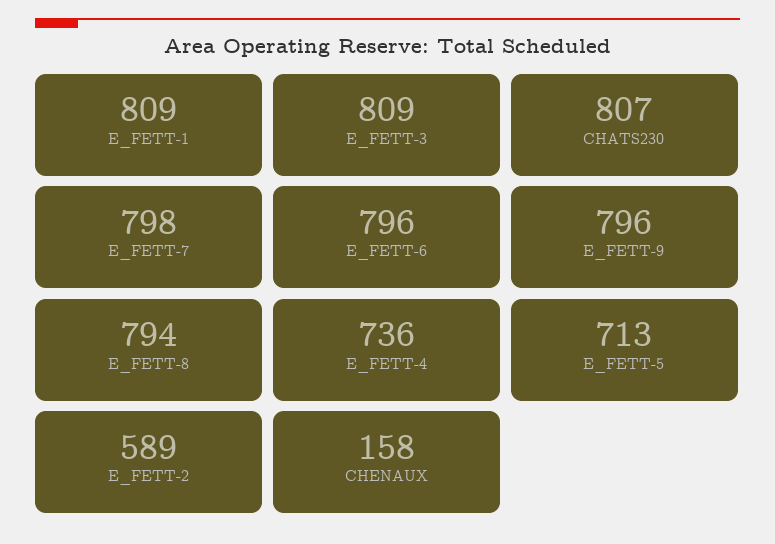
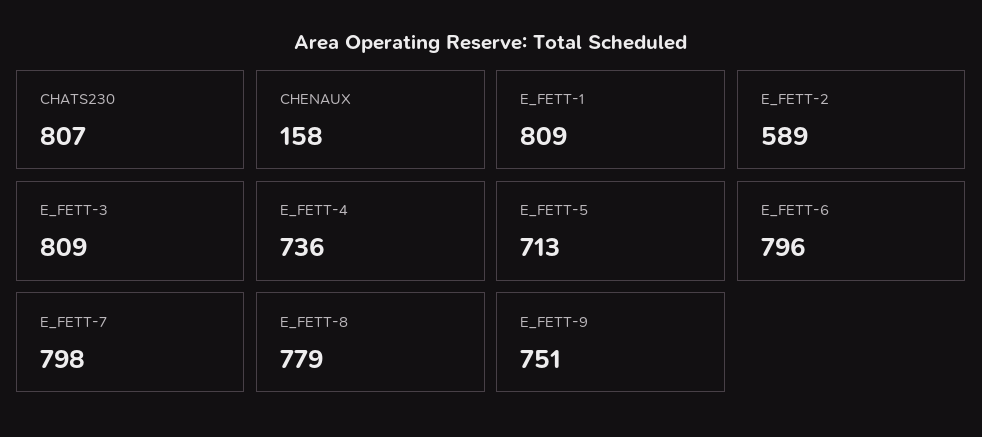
  {
    "E_FETT-1": 809,
    "E_FETT-3": 809,
    "CHATS230": 807,
    "E_FETT-7": 798,
    "E_FETT-6": 796,
-   "E_FETT-9": 796,
+   "E_FETT-9": 751,
-   "E_FETT-8": 794,
+   "E_FETT-8": 779,
    "E_FETT-4": 736,
    "E_FETT-5": 713,
    "E_FETT-2": 589,
    "CHENAUX": 158
  }

